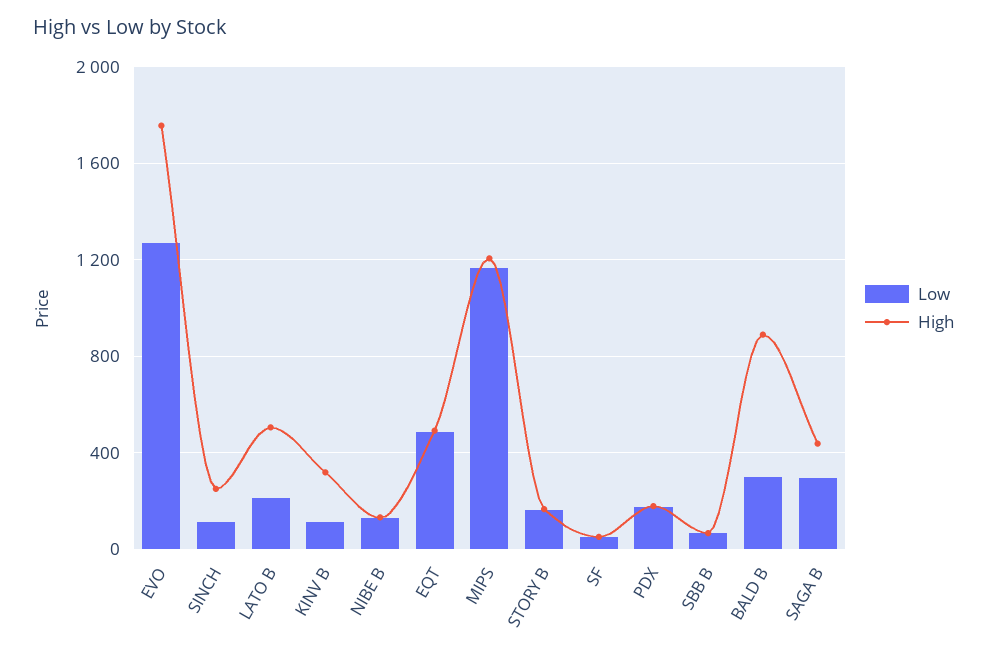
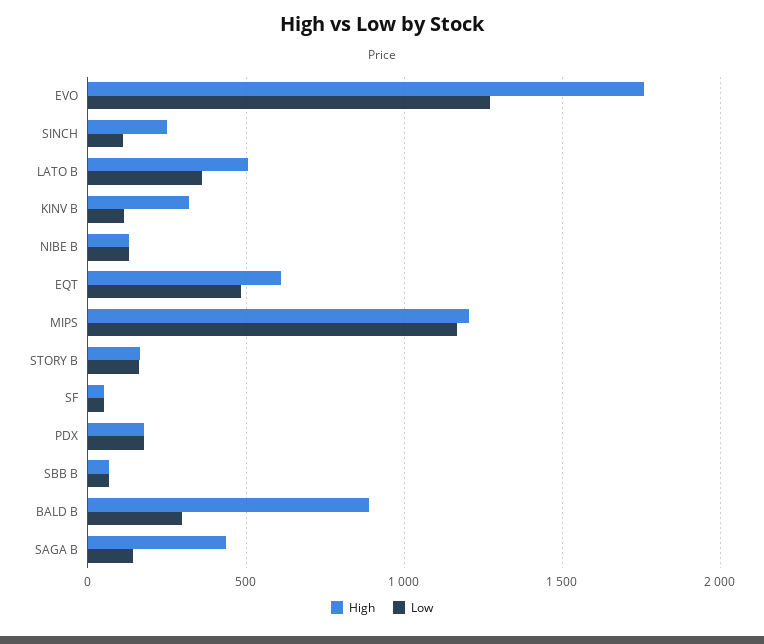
  {
    "Low": {
      "EVO": 1250,
      "SINCH": 100,
-     "LATO B": 200,
+     "LATO B": 350,
      "KINV B": 100,
      "NIBE B": 150,
      "EQT": 500,
      "MIPS": 1150,
      "STORY B": 150,
      "SF": 50,
      "PDX": 200,
      "SBB B": 50,
      "BALD B": 300,
-     "SAGA B": 300
+     "SAGA B": 150
    },
    "High": {
      "EVO": 1750,
      "SINCH": 250,
      "LATO B": 500,
      "KINV B": 300,
      "NIBE B": 150,
-     "EQT": 500,
+     "EQT": 600,
      "MIPS": 1200,
      "STORY B": 150,
      "SF": 50,
      "PDX": 200,
      "SBB B": 50,
      "BALD B": 900,
      "SAGA B": 450
    }
  }

